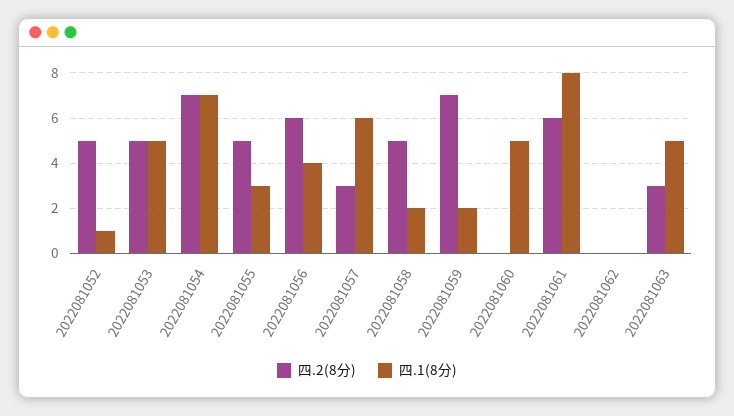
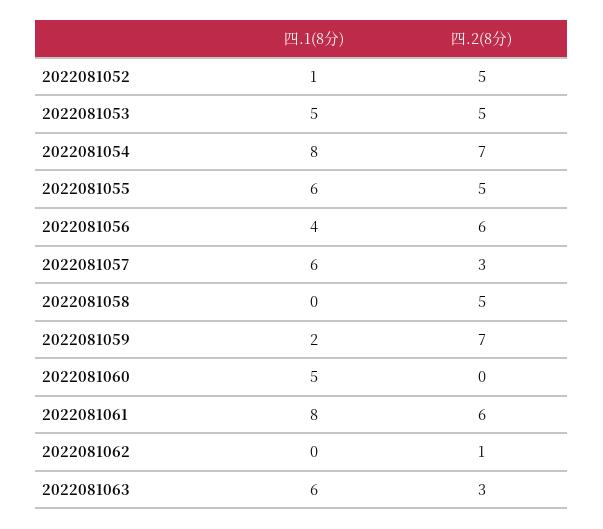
  {
    "四.2(8分)": {
      "2022081052": 5,
      "2022081053": 5,
      "2022081054": 7,
      "2022081055": 5,
      "2022081056": 6,
      "2022081057": 3,
      "2022081058": 5,
      "2022081059": 7,
      "2022081060": 0,
      "2022081061": 6,
-     "2022081062": 0,
+     "2022081062": 1,
      "2022081063": 3
    },
    "四.1(8分)": {
      "2022081052": 1,
      "2022081053": 5,
-     "2022081054": 7,
+     "2022081054": 8,
-     "2022081055": 3,
+     "2022081055": 6,
      "2022081056": 4,
      "2022081057": 6,
-     "2022081058": 2,
+     "2022081058": 0,
      "2022081059": 2,
      "2022081060": 5,
      "2022081061": 8,
      "2022081062": 0,
-     "2022081063": 5
+     "2022081063": 6
    }
  }

